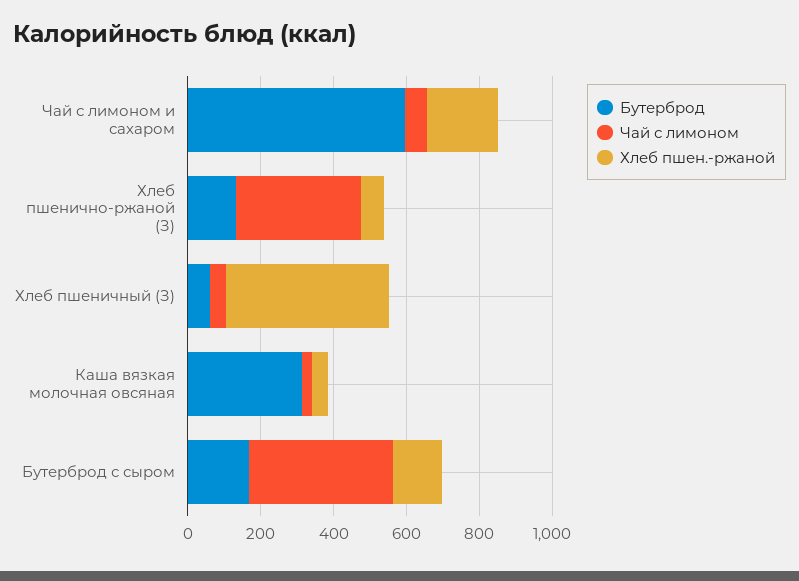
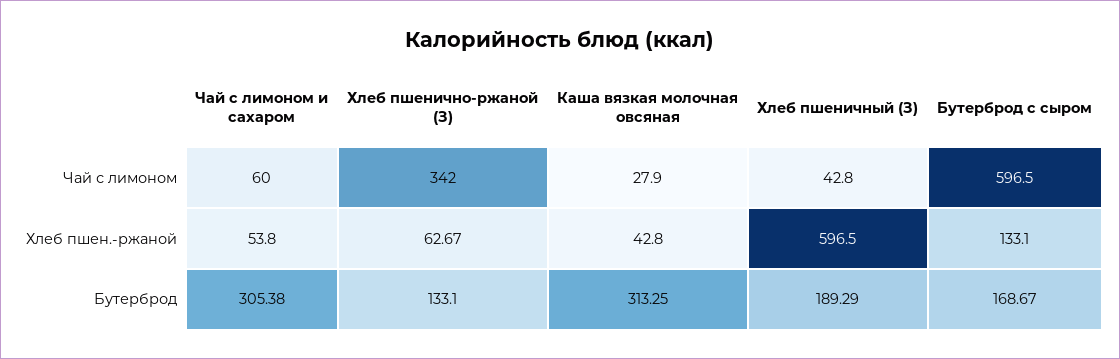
  {
    "Бутерброд": {
-     "Чай с лимоном и сахаром": 600,
+     "Чай с лимоном и сахаром": 305.38,
      "Хлеб пшенично-ржаной (З)": 133.1,
-     "Хлеб пшеничный (З)": 50,
+     "Хлеб пшеничный (З)": 189.29,
      "Каша вязкая молочная овсяная": 313.25,
      "Бутерброд с сыром": 168.67
    },
    "Чай с лимоном": {
      "Чай с лимоном и сахаром": 60,
      "Хлеб пшенично-ржаной (З)": 342,
      "Хлеб пшеничный (З)": 42.8,
      "Каша вязкая молочная овсяная": 27.9,
-     "Бутерброд с сыром": 400
+     "Бутерброд с сыром": 596.5
    },
    "Хлеб пшен.-ржаной": {
-     "Чай с лимоном и сахаром": 200,
+     "Чай с лимоном и сахаром": 53.8,
      "Хлеб пшенично-ржаной (З)": 62.67,
-     "Хлеб пшеничный (З)": 450,
+     "Хлеб пшеничный (З)": 596.5,
      "Каша вязкая молочная овсяная": 42.8,
      "Бутерброд с сыром": 133.1
    }
  }

